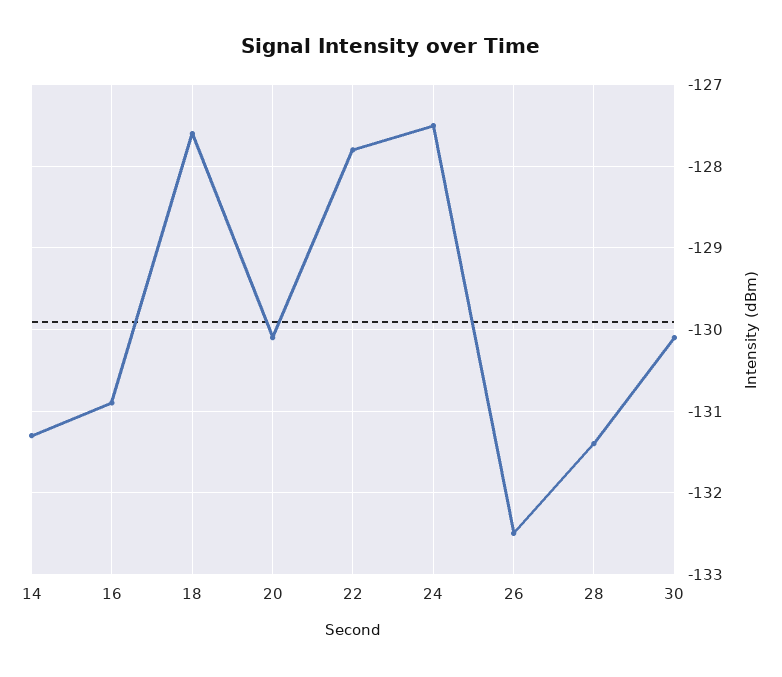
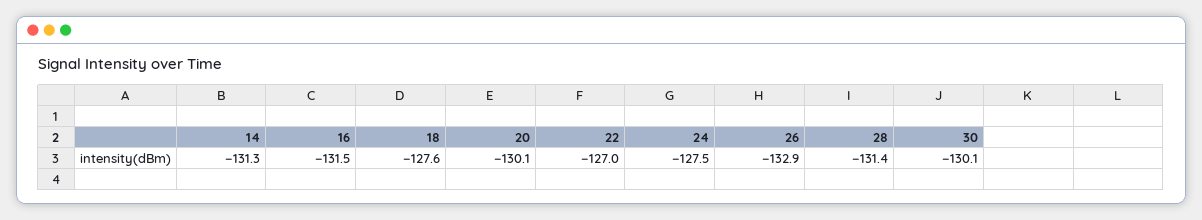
  {
    "14": -131.3,
-   "16": -130.9,
+   "16": -131.5,
    "18": -127.6,
    "20": -130.1,
-   "22": -127.8,
+   "22": -127,
    "24": -127.5,
-   "26": -132.5,
+   "26": -132.9,
    "28": -131.4,
    "30": -130.1
  }

